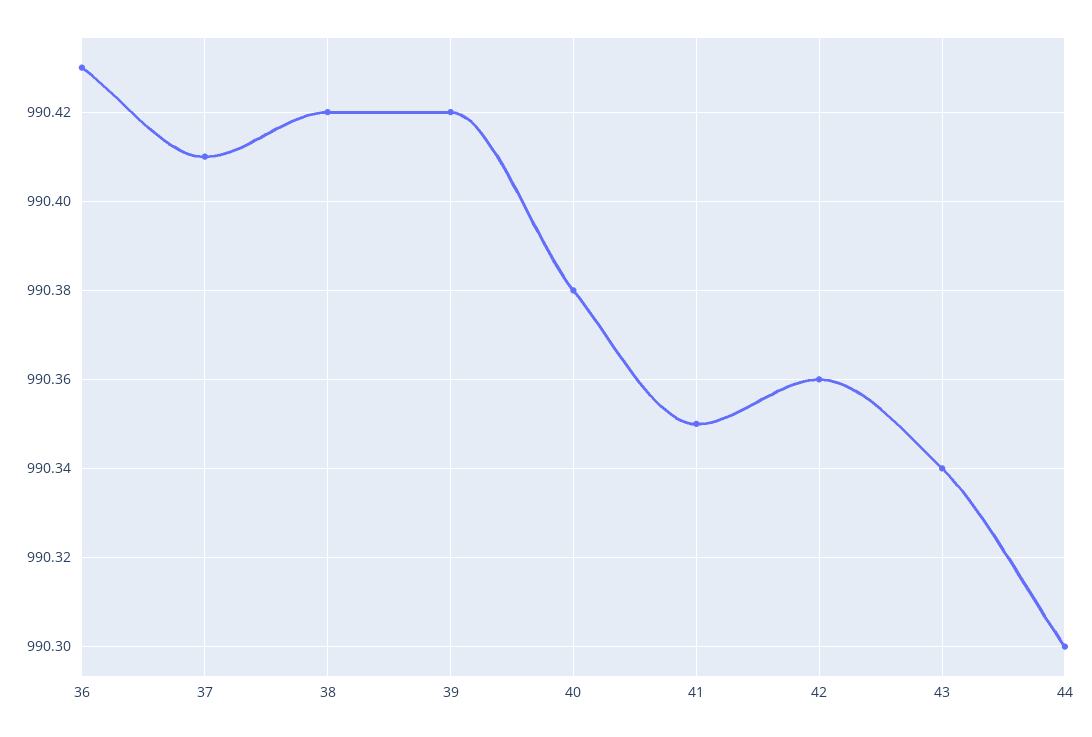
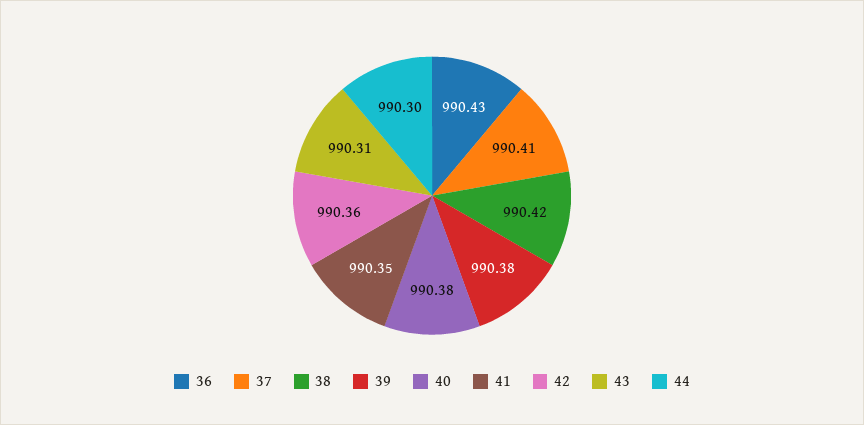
  {
    "36": 990.43,
    "37": 990.41,
    "38": 990.42,
-   "39": 990.42,
+   "39": 990.38,
    "40": 990.38,
    "41": 990.35,
    "42": 990.36,
-   "43": 990.34,
+   "43": 990.31,
    "44": 990.3
  }

